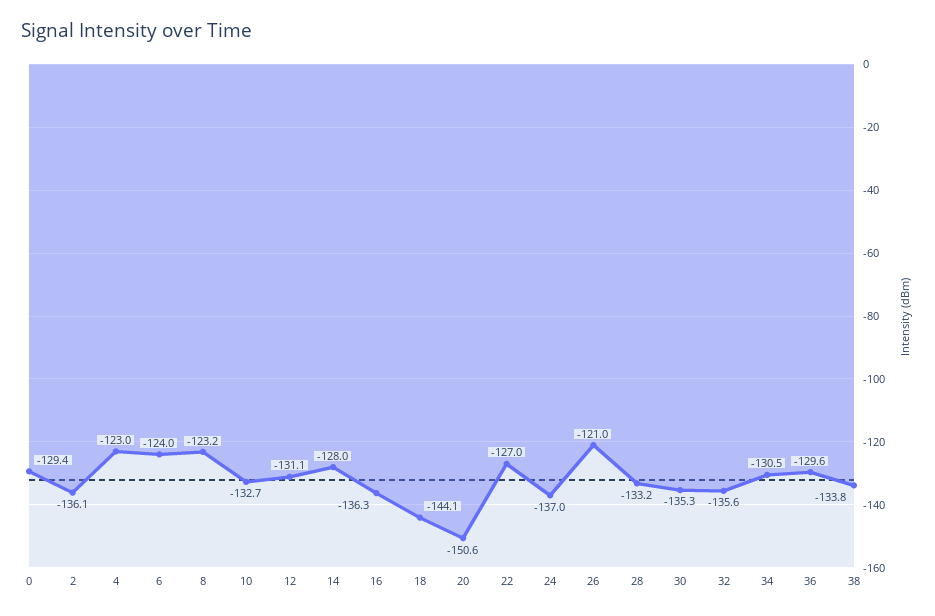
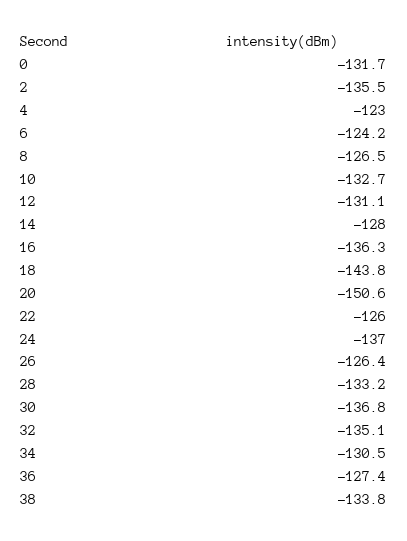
  {
-   "0": -129.4,
+   "0": -131.7,
-   "2": -136.1,
+   "2": -135.5,
    "4": -123,
-   "6": -124,
+   "6": -124.2,
-   "8": -123.2,
+   "8": -126.5,
    "10": -132.7,
    "12": -131.1,
    "14": -128,
    "16": -136.3,
-   "18": -144.1,
+   "18": -143.8,
    "20": -150.6,
-   "22": -127,
+   "22": -126,
    "24": -137,
-   "26": -121,
+   "26": -126.4,
    "28": -133.2,
-   "30": -135.3,
+   "30": -136.8,
-   "32": -135.6,
+   "32": -135.1,
    "34": -130.5,
-   "36": -129.6,
+   "36": -127.4,
    "38": -133.8
  }

